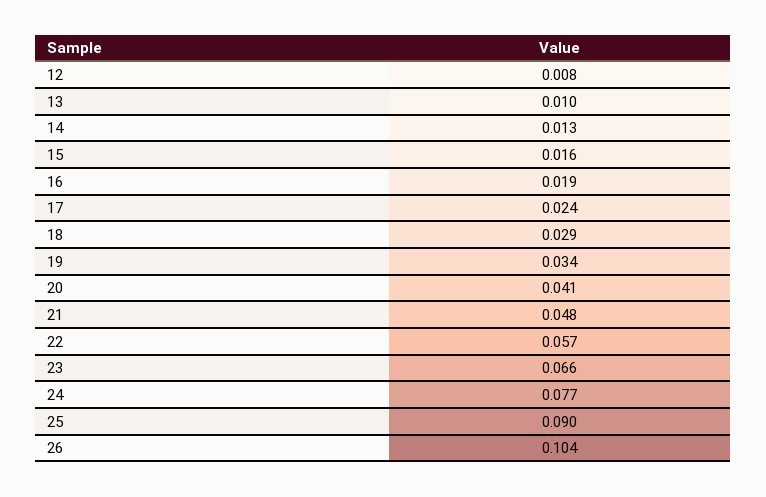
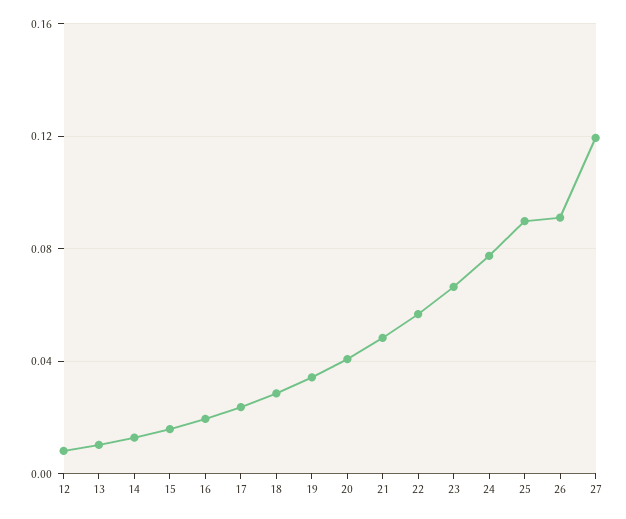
  {
    "12": 0.008,
    "13": 0.01,
    "14": 0.013,
    "15": 0.016,
    "16": 0.019,
    "17": 0.024,
    "18": 0.029,
    "19": 0.034,
    "20": 0.041,
    "21": 0.048,
    "22": 0.057,
    "23": 0.066,
    "24": 0.077,
    "25": 0.09,
-   "26": 0.104
+   "26": 0.09,
+   "27": 0.12
  }

